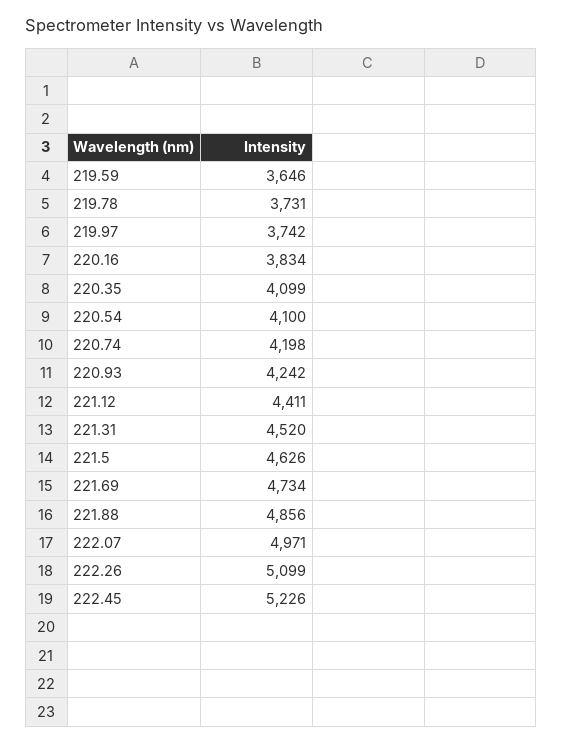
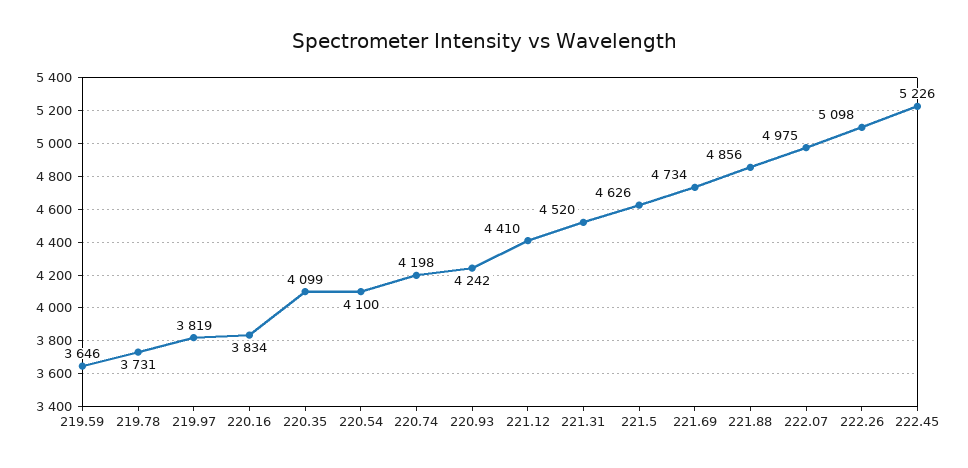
  {
    "219.59": 3646,
    "219.78": 3731,
-   "219.97": 3742,
+   "219.97": 3819,
    "220.16": 3834,
    "220.35": 4099,
    "220.54": 4100,
    "220.74": 4198,
    "220.93": 4242,
-   "221.12": 4411,
+   "221.12": 4410,
    "221.31": 4520,
    "221.5": 4626,
    "221.69": 4734,
    "221.88": 4856,
-   "222.07": 4971,
+   "222.07": 4975,
-   "222.26": 5099,
+   "222.26": 5098,
    "222.45": 5226
  }

